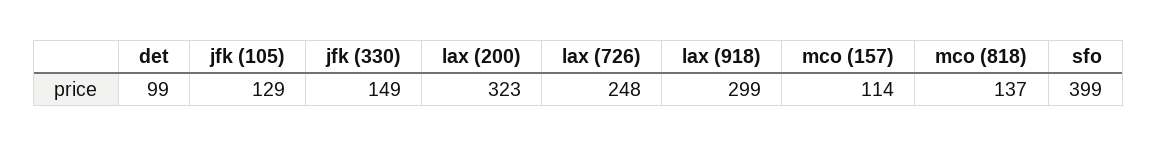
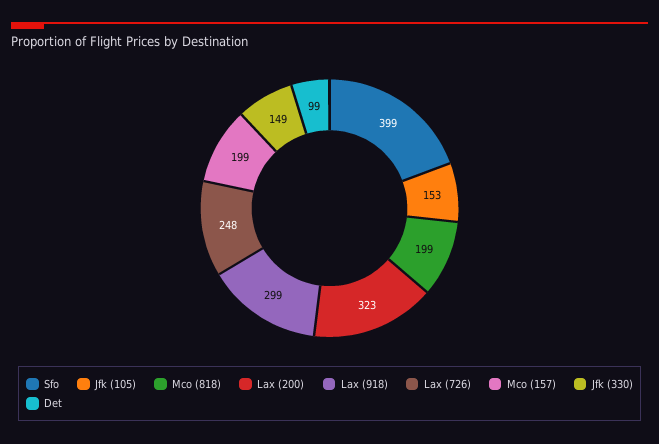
  {
    "det": 99,
-   "jfk (105)": 129,
+   "jfk (105)": 153,
    "jfk (330)": 149,
    "lax (200)": 323,
    "lax (726)": 248,
    "lax (918)": 299,
-   "mco (157)": 114,
+   "mco (157)": 199,
-   "mco (818)": 137,
+   "mco (818)": 199,
    "sfo": 399
  }

